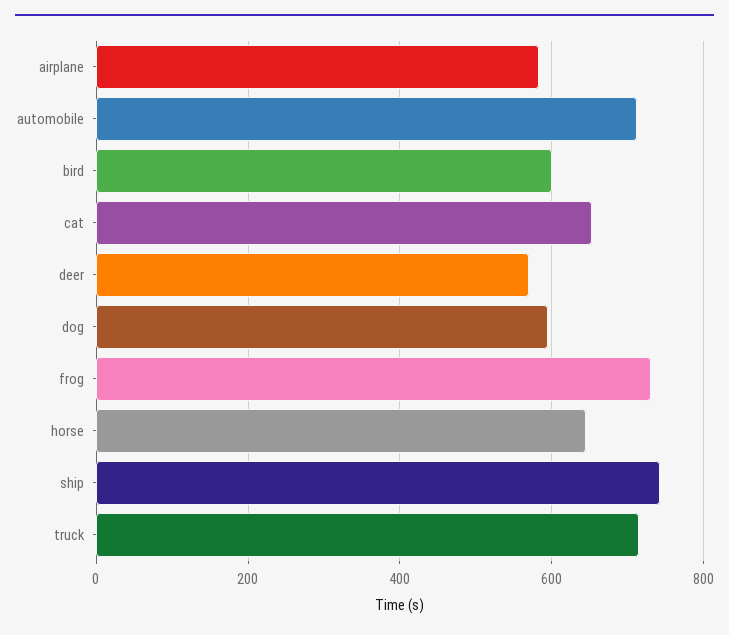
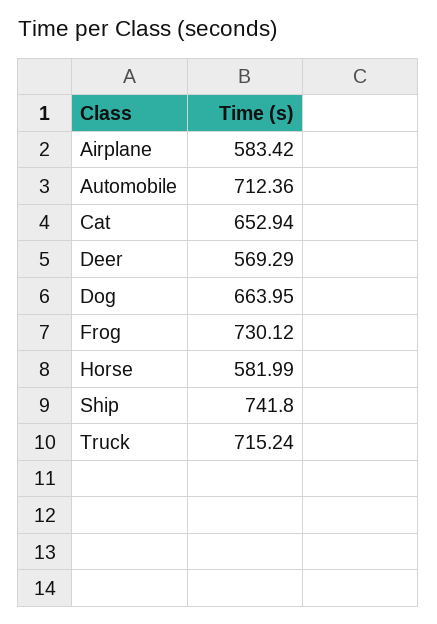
  {
    "airplane": 583.42,
    "automobile": 712.36,
-   "bird": 600,
    "cat": 652.94,
    "deer": 569.29,
-   "dog": 600,
+   "dog": 663.95,
    "frog": 730.12,
-   "horse": 640,
+   "horse": 581.99,
    "ship": 741.8,
    "truck": 715.24
  }

